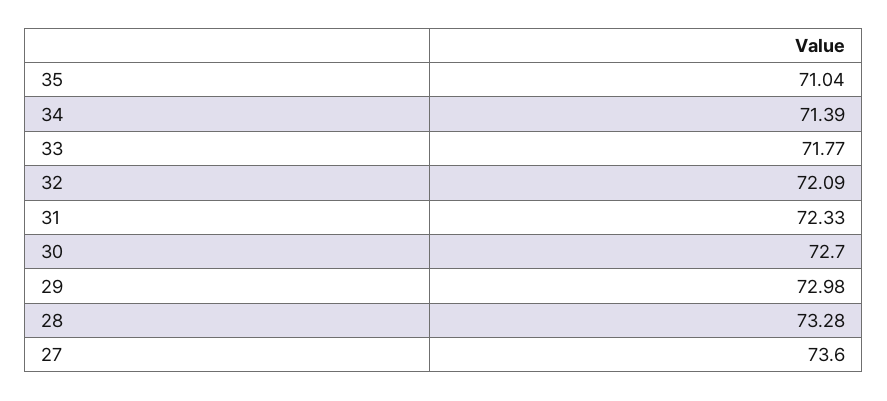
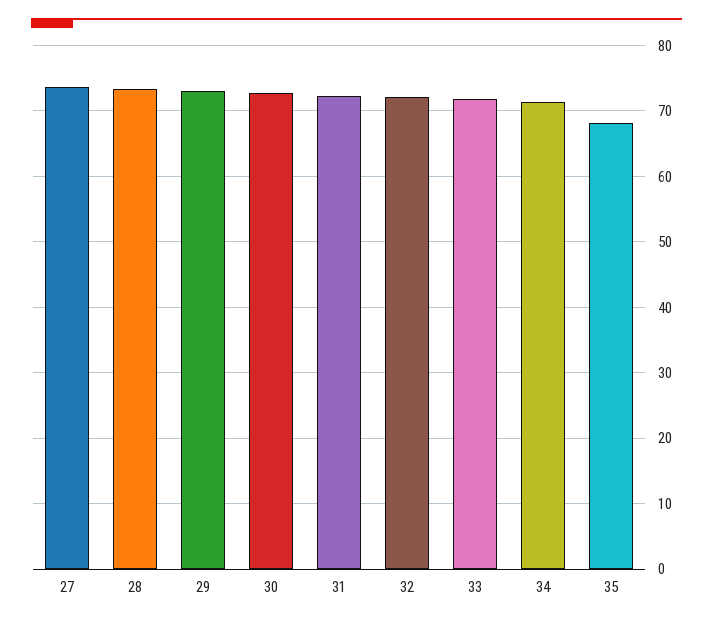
  {
-   "35": 71.04,
+   "35": 68,
    "34": 71.39,
    "33": 71.77,
    "32": 72.09,
    "31": 72.33,
    "30": 72.7,
    "29": 72.98,
    "28": 73.28,
    "27": 73.6
  }

